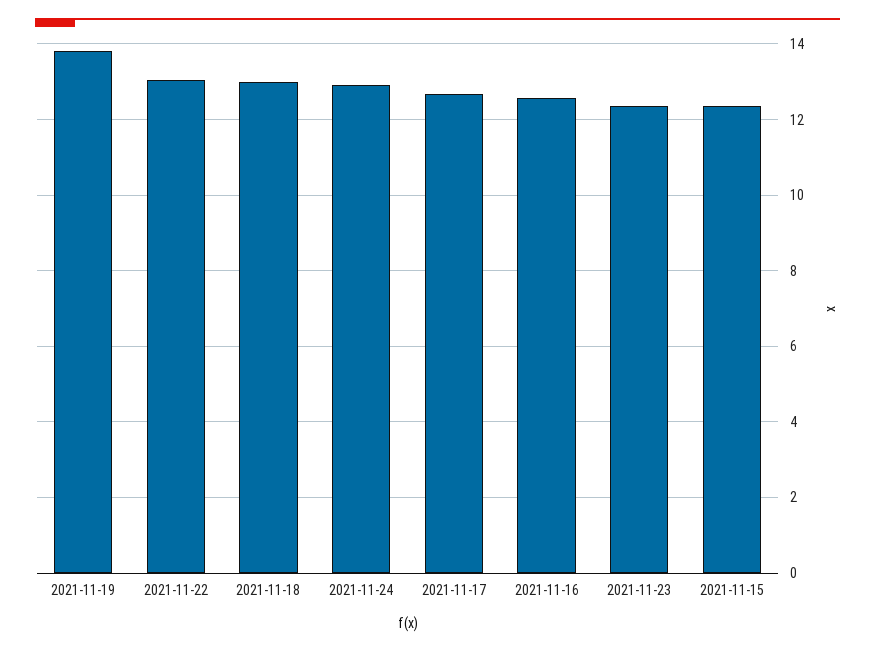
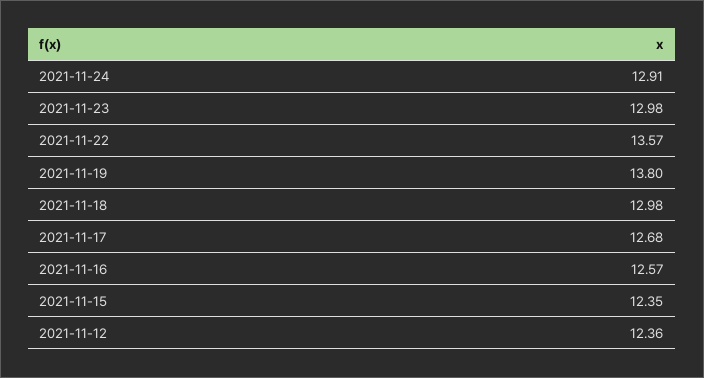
  {
    "2021-11-19": 13.8,
-   "2021-11-22": 13,
+   "2021-11-22": 13.57,
    "2021-11-18": 12.98,
    "2021-11-24": 12.91,
    "2021-11-17": 12.68,
    "2021-11-16": 12.57,
-   "2021-11-23": 12.4,
+   "2021-11-23": 12.98,
-   "2021-11-15": 12.35
+   "2021-11-15": 12.35,
+   "2021-11-12": 12.36
  }

